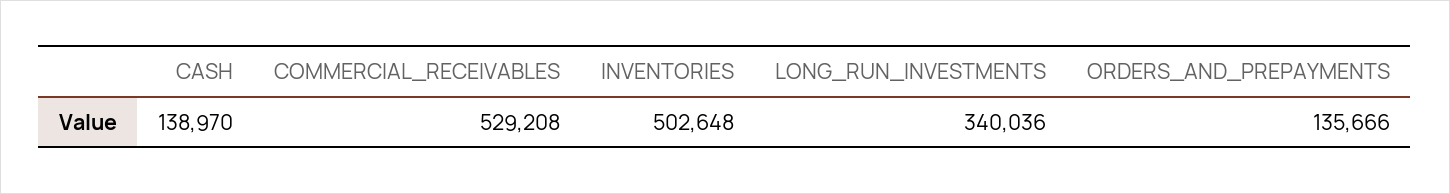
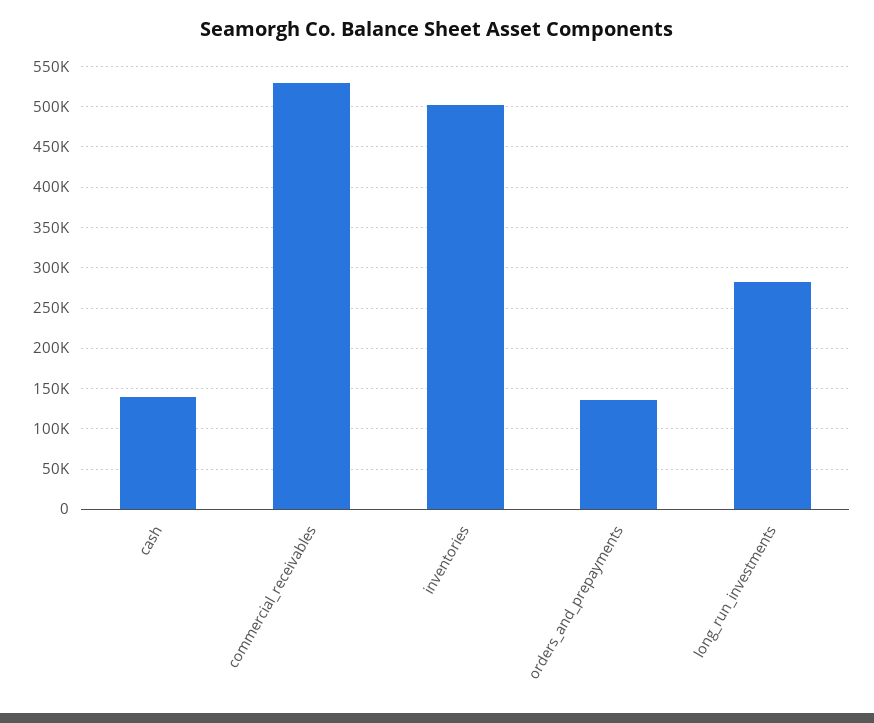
  {
    "CASH": 138970,
    "COMMERCIAL_RECEIVABLES": 529208,
    "INVENTORIES": 502648,
-   "LONG_RUN_INVESTMENTS": 340036,
+   "LONG_RUN_INVESTMENTS": 280000,
    "ORDERS_AND_PREPAYMENTS": 135666
  }

